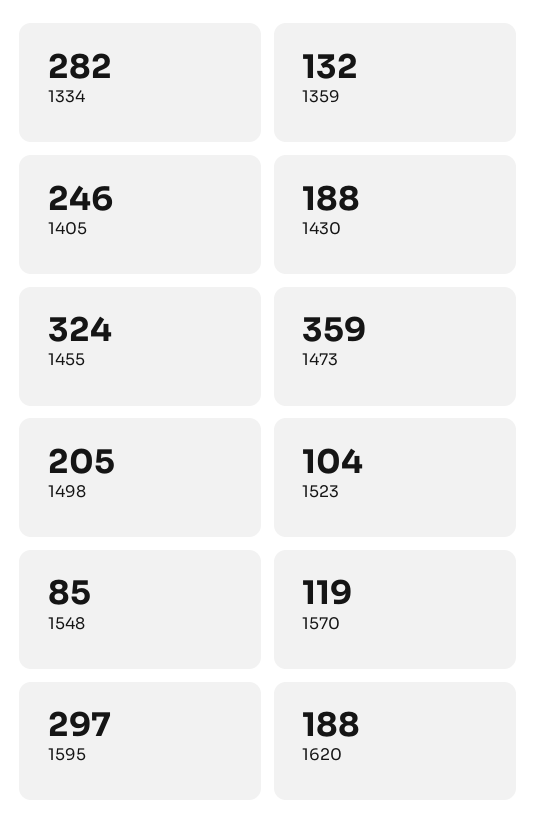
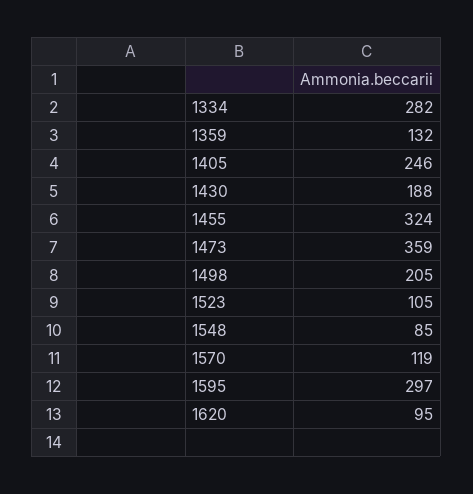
  {
    "1334": 282,
    "1359": 132,
    "1405": 246,
    "1430": 188,
    "1455": 324,
    "1473": 359,
    "1498": 205,
-   "1523": 104,
+   "1523": 105,
    "1548": 85,
    "1570": 119,
    "1595": 297,
-   "1620": 188
+   "1620": 95
  }

